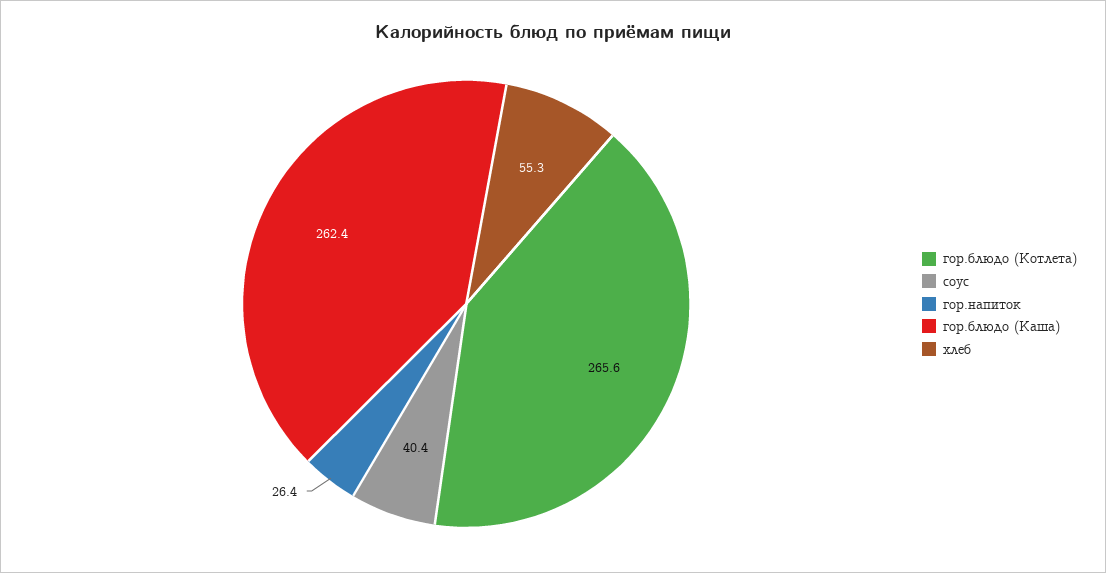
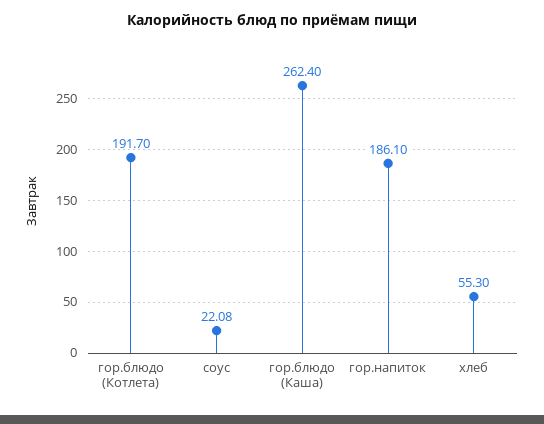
  {
-   "гор.блюдо (Котлета)": 265.6,
+   "гор.блюдо (Котлета)": 191.7,
-   "соус": 40.4,
+   "соус": 22.08,
-   "гор.напиток": 26.4,
+   "гор.напиток": 186.1,
    "гор.блюдо (Каша)": 262.4,
    "хлеб": 55.3
  }

